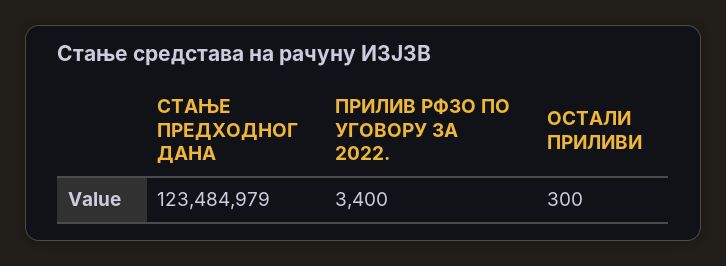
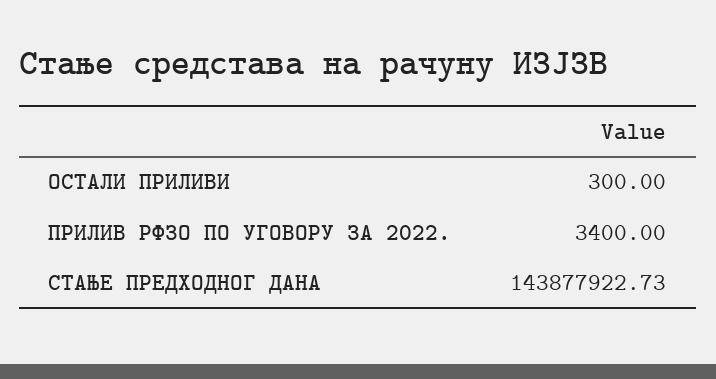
  {
-   "СТАЊЕ ПРЕДХОДНОГ ДАНА": 123484979,
+   "СТАЊЕ ПРЕДХОДНОГ ДАНА": 143877922.73,
    "ПРИЛИВ РФЗО ПО УГОВОРУ ЗА 2022.": 3400,
    "ОСТАЛИ ПРИЛИВИ": 300
  }

